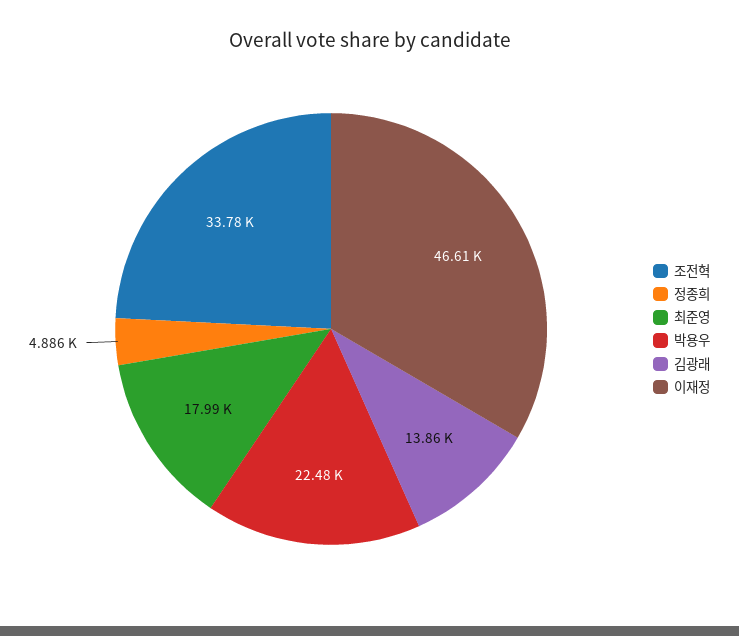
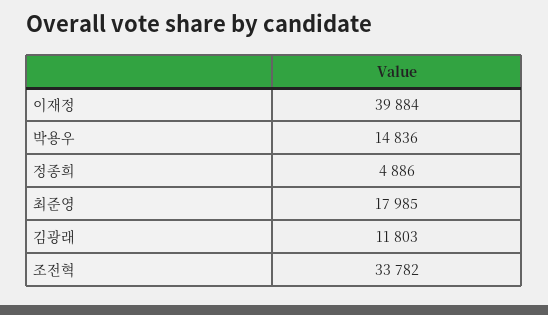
  {
    "조전혁": 33782,
    "정종희": 4886,
    "최준영": 17985,
-   "박용우": 22480,
+   "박용우": 14836,
-   "김광래": 13860,
+   "김광래": 11803,
-   "이재정": 46610
+   "이재정": 39884
  }

